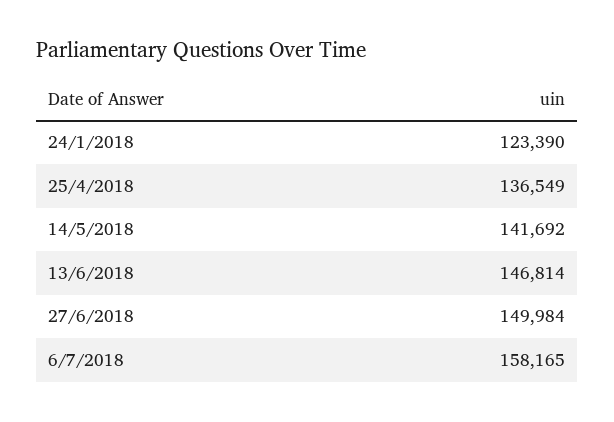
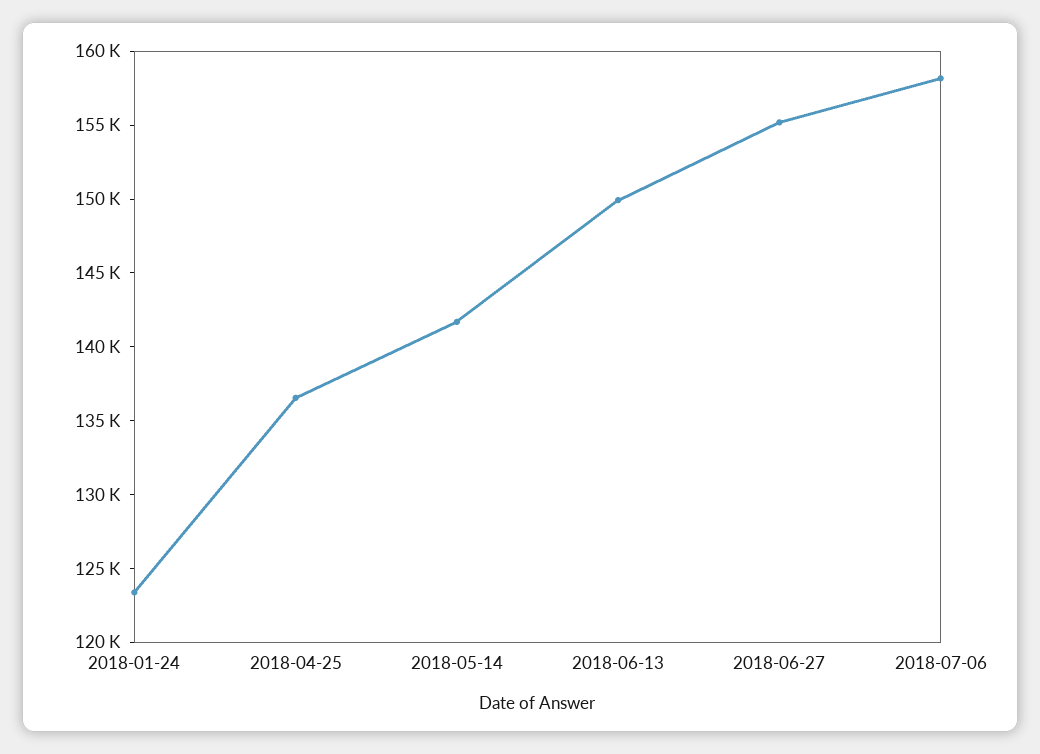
  {
    "24/1/2018": 123390,
    "25/4/2018": 136549,
    "14/5/2018": 141692,
-   "13/6/2018": 146814,
+   "13/6/2018": 150000,
-   "27/6/2018": 149984,
+   "27/6/2018": 155000,
    "6/7/2018": 158165
  }

